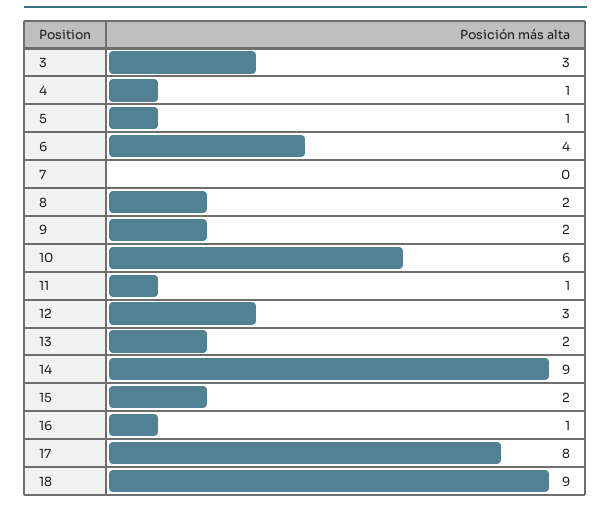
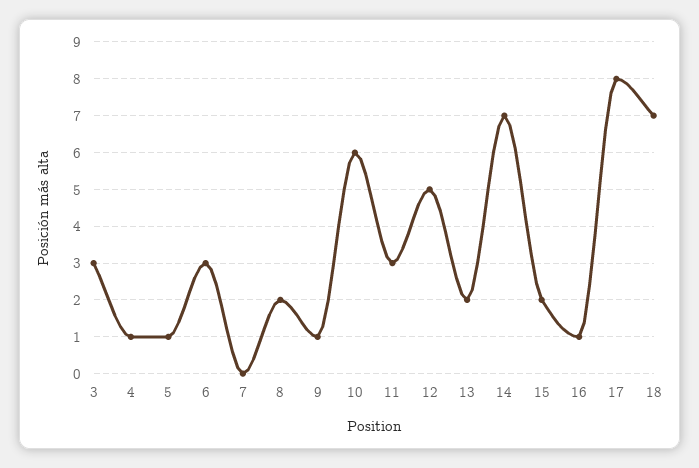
  {
    "3": 3,
    "4": 1,
    "5": 1,
-   "6": 4,
+   "6": 3,
    "7": 0,
    "8": 2,
-   "9": 2,
+   "9": 1,
    "10": 6,
-   "11": 1,
+   "11": 3,
-   "12": 3,
+   "12": 5,
    "13": 2,
-   "14": 9,
+   "14": 7,
    "15": 2,
    "16": 1,
    "17": 8,
-   "18": 9
+   "18": 7
  }

